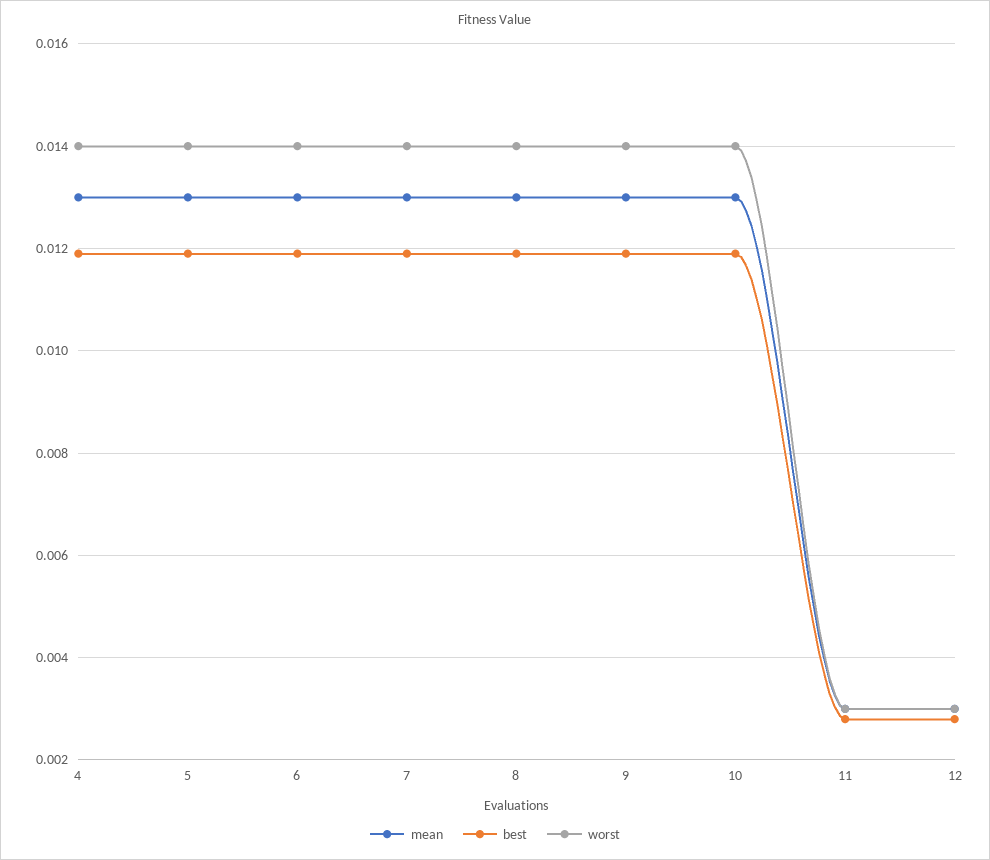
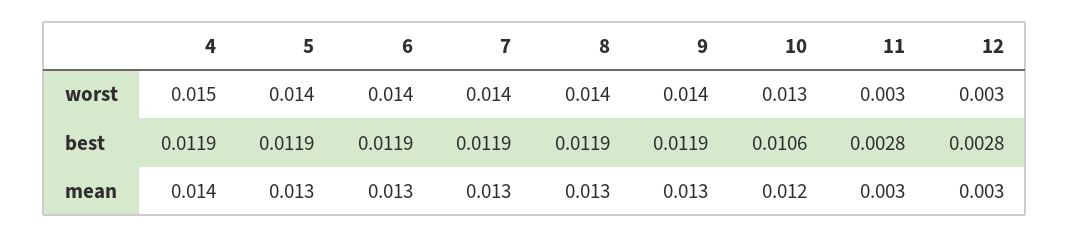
  {
    "mean": {
-     "4": 0.013,
+     "4": 0.014,
      "5": 0.013,
      "6": 0.013,
      "7": 0.013,
      "8": 0.013,
      "9": 0.013,
-     "10": 0.013,
+     "10": 0.012,
      "11": 0.003,
      "12": 0.003
    },
    "best": {
      "4": 0.0119,
      "5": 0.0119,
      "6": 0.0119,
      "7": 0.0119,
      "8": 0.0119,
      "9": 0.0119,
-     "10": 0.012,
+     "10": 0.0106,
      "11": 0.0028,
      "12": 0.0028
    },
    "worst": {
-     "4": 0.014,
+     "4": 0.015,
      "5": 0.014,
      "6": 0.014,
      "7": 0.014,
      "8": 0.014,
      "9": 0.014,
-     "10": 0.014,
+     "10": 0.013,
      "11": 0.003,
      "12": 0.003
    }
  }

